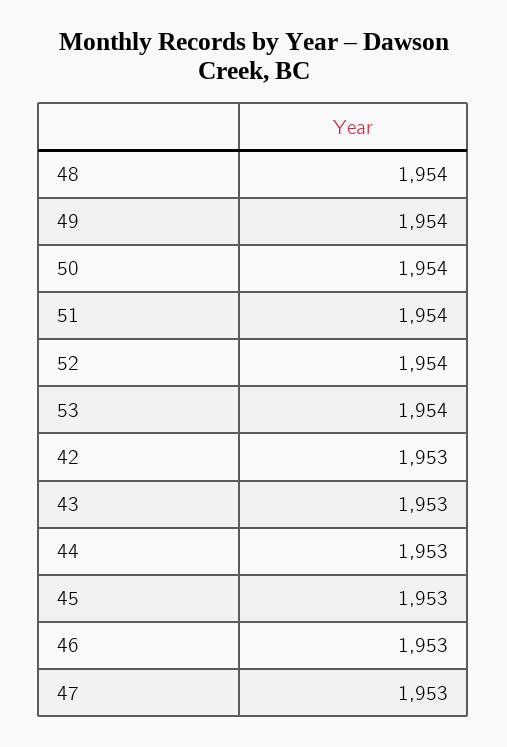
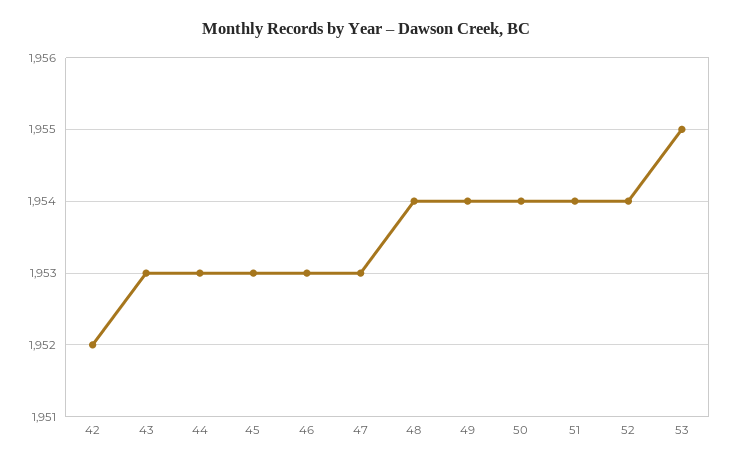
  {
    "48": 1954,
    "49": 1954,
    "50": 1954,
    "51": 1954,
    "52": 1954,
-   "53": 1954,
+   "53": 1955,
-   "42": 1953,
+   "42": 1952,
    "43": 1953,
    "44": 1953,
    "45": 1953,
    "46": 1953,
    "47": 1953
  }

